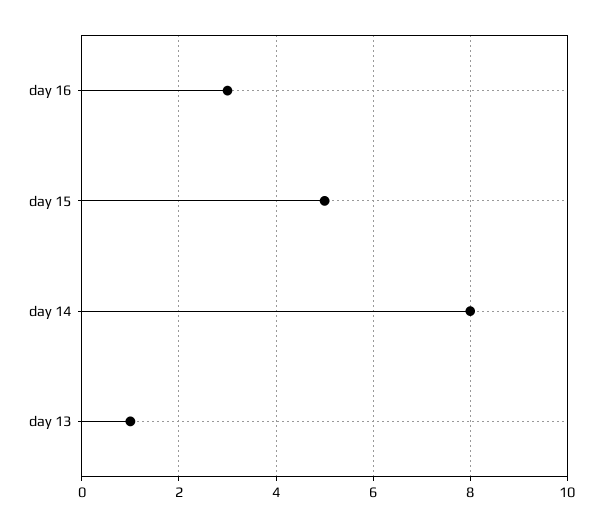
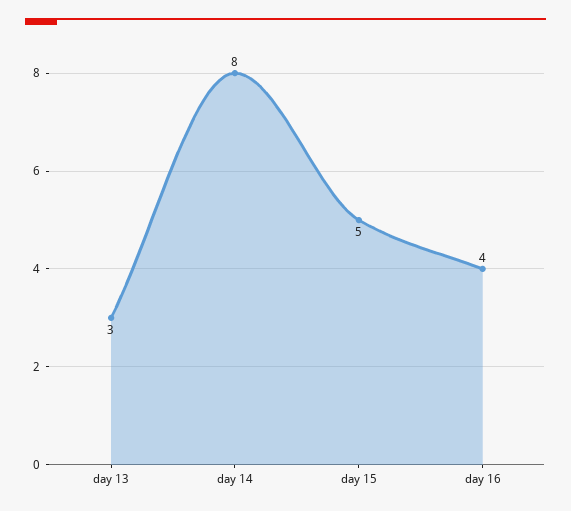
  {
-   "day 16": 3,
+   "day 16": 4,
    "day 15": 5,
    "day 14": 8,
-   "day 13": 1
+   "day 13": 3
  }

